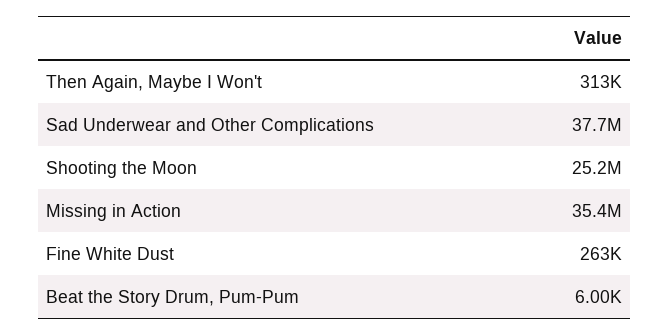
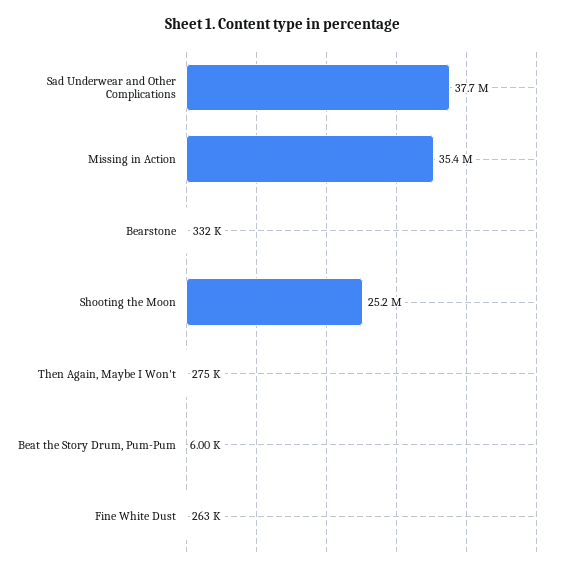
  {
-   "Then Again, Maybe I Won't": 313000,
+   "Then Again, Maybe I Won't": 275000,
    "Sad Underwear and Other Complications": 37700000,
    "Shooting the Moon": 25200000,
    "Missing in Action": 35400000,
    "Fine White Dust": 263000,
-   "Beat the Story Drum, Pum-Pum": 6000
+   "Beat the Story Drum, Pum-Pum": 6000,
+   "Bearstone": 332000
  }

